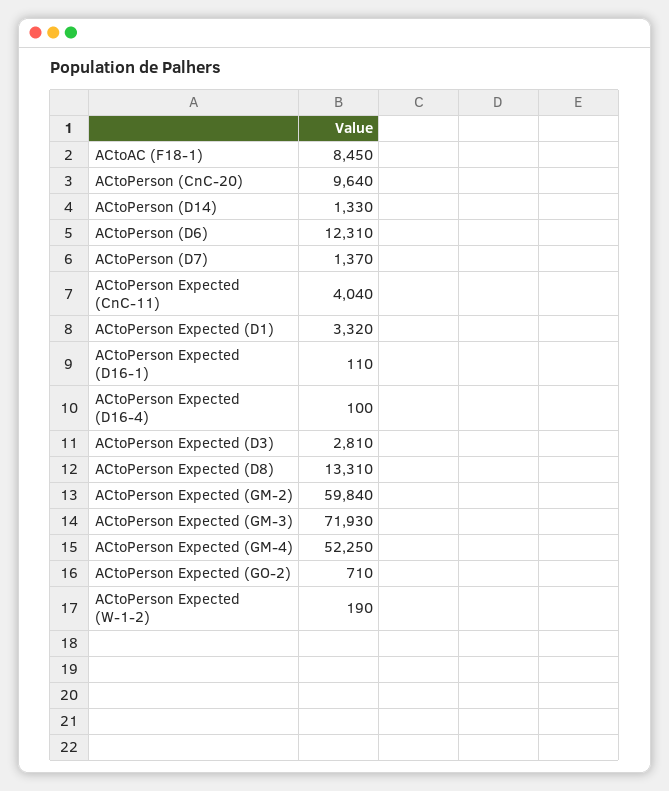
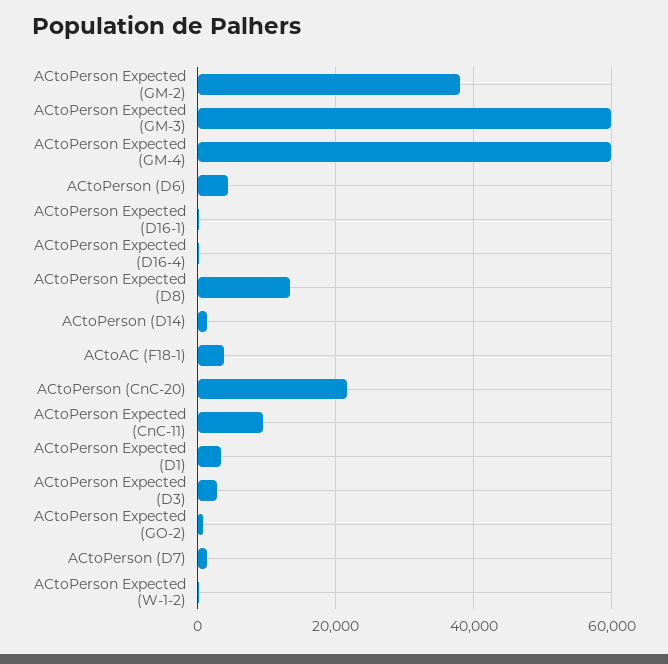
  {
-   "ACtoAC (F18-1)": 8450,
+   "ACtoAC (F18-1)": 4000,
-   "ACtoPerson (CnC-20)": 9640,
+   "ACtoPerson (CnC-20)": 22000,
    "ACtoPerson (D14)": 1330,
-   "ACtoPerson (D6)": 12310,
+   "ACtoPerson (D6)": 4000,
    "ACtoPerson (D7)": 1370,
-   "ACtoPerson Expected (CnC-11)": 4040,
+   "ACtoPerson Expected (CnC-11)": 10000,
    "ACtoPerson Expected (D1)": 3320,
    "ACtoPerson Expected (D16-1)": 110,
    "ACtoPerson Expected (D16-4)": 100,
    "ACtoPerson Expected (D3)": 2810,
    "ACtoPerson Expected (D8)": 13310,
-   "ACtoPerson Expected (GM-2)": 59840,
+   "ACtoPerson Expected (GM-2)": 38000,
-   "ACtoPerson Expected (GM-3)": 71930,
+   "ACtoPerson Expected (GM-3)": 60000,
-   "ACtoPerson Expected (GM-4)": 52250,
+   "ACtoPerson Expected (GM-4)": 60000,
    "ACtoPerson Expected (GO-2)": 710,
    "ACtoPerson Expected (W-1-2)": 190
  }

